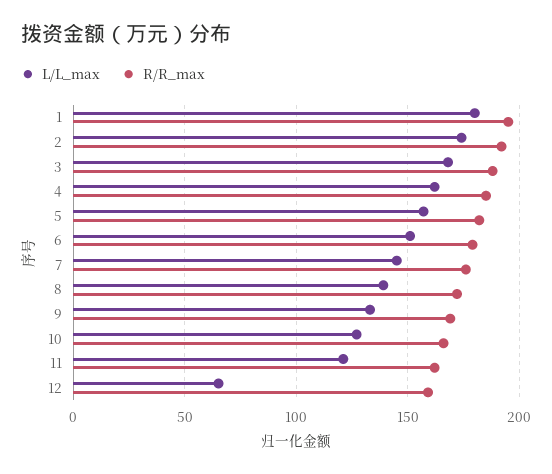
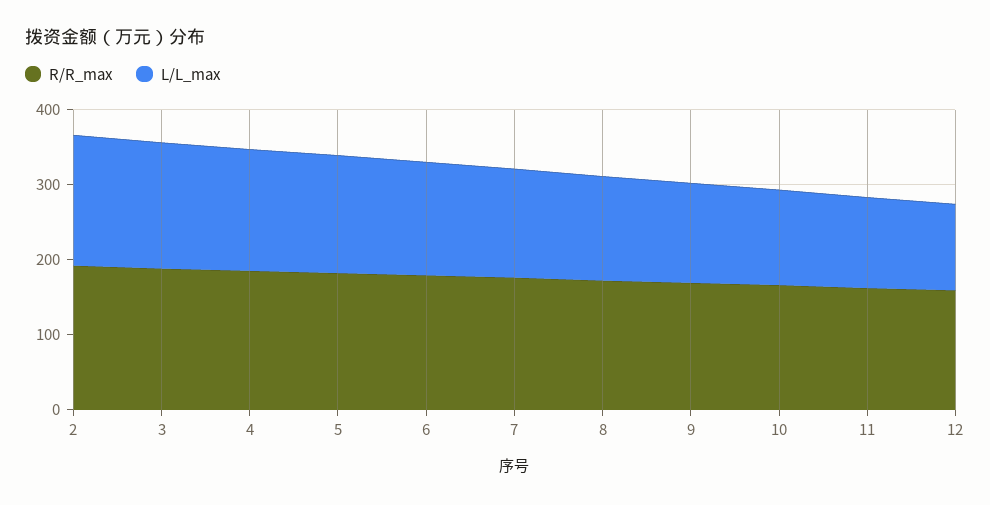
  {
    "L/L_max": {
-     "1": 180,
      "2": 175,
      "3": 170,
      "4": 160,
      "5": 155,
      "6": 150,
      "7": 145,
      "8": 140,
      "9": 135,
      "10": 125,
      "11": 120,
-     "12": 65
+     "12": 120
    },
    "R/R_max": {
-     "1": 195,
      "2": 190,
      "3": 190,
      "4": 185,
      "5": 180,
      "6": 180,
      "7": 175,
      "8": 170,
      "9": 170,
      "10": 165,
      "11": 160,
      "12": 160
    }
  }

